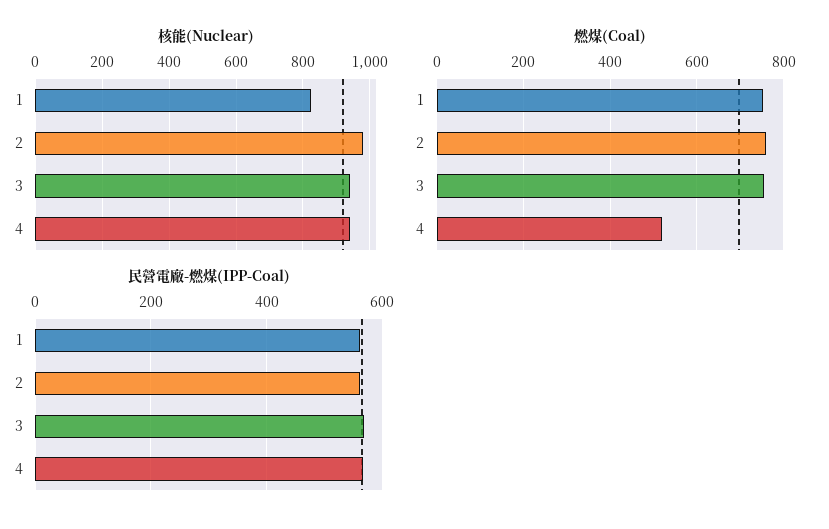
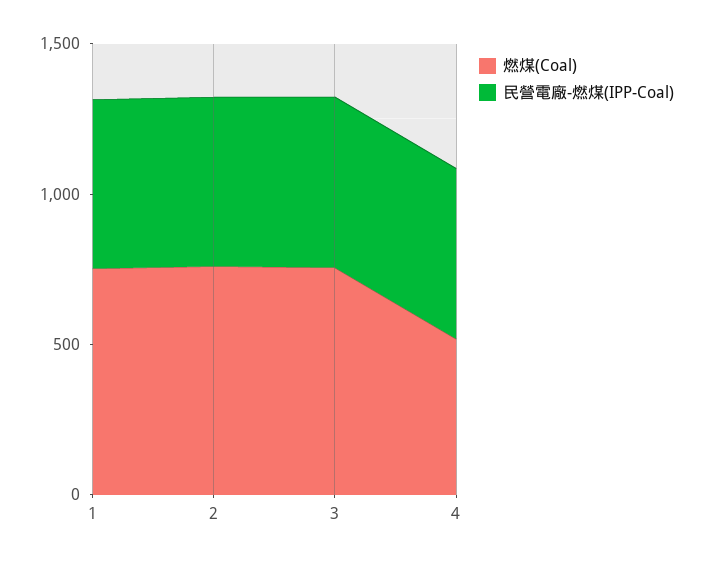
  {
-   "核能(Nuclear)": {
-     "1": 820,
-     "2": 980,
-     "3": 940,
-     "4": 940
-   },
    "燃煤(Coal)": {
      "1": 760,
      "2": 760,
      "3": 760,
      "4": 520
    },
    "民營電廠-燃煤(IPP-Coal)": {
      "1": 560,
      "2": 560,
      "3": 560,
      "4": 560
    }
  }

